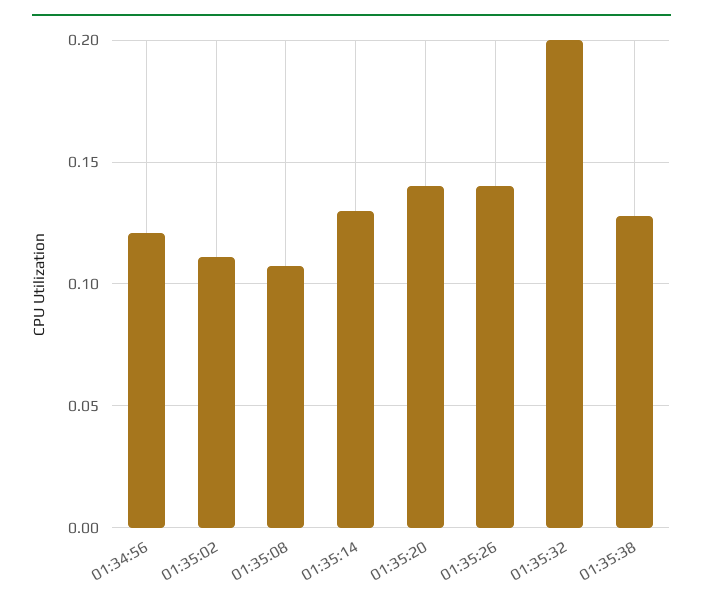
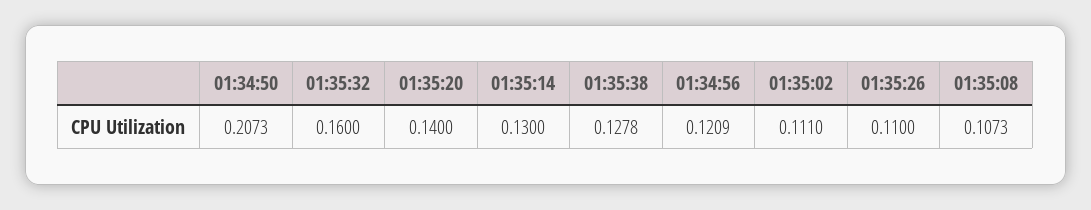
  {
    "01:34:56": 0.1209,
    "01:35:02": 0.111,
    "01:35:08": 0.1073,
    "01:35:14": 0.13,
    "01:35:20": 0.14,
-   "01:35:26": 0.14,
+   "01:35:26": 0.11,
-   "01:35:32": 0.2,
+   "01:35:32": 0.16,
-   "01:35:38": 0.1278
+   "01:35:38": 0.1278,
+   "01:34:50": 0.2073
  }

